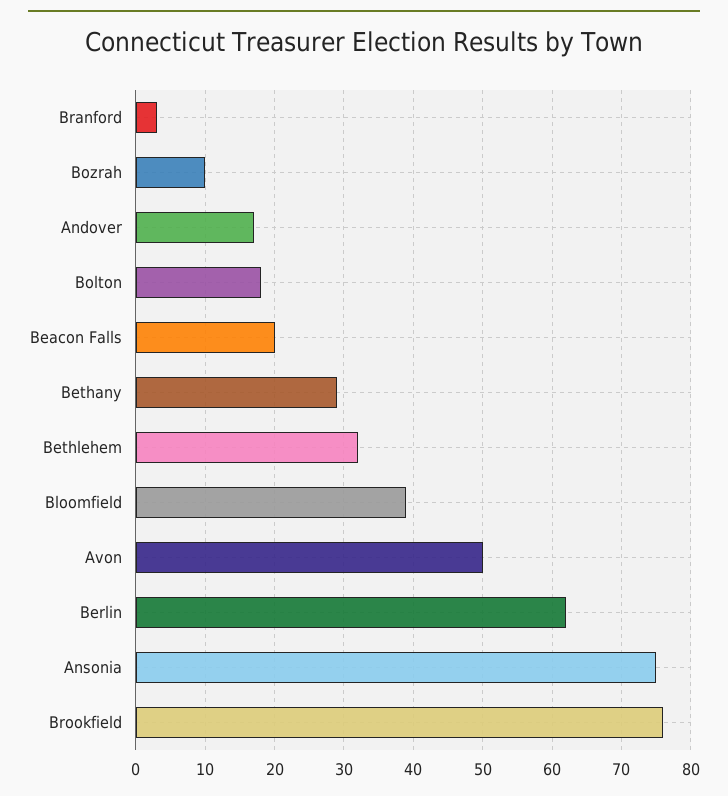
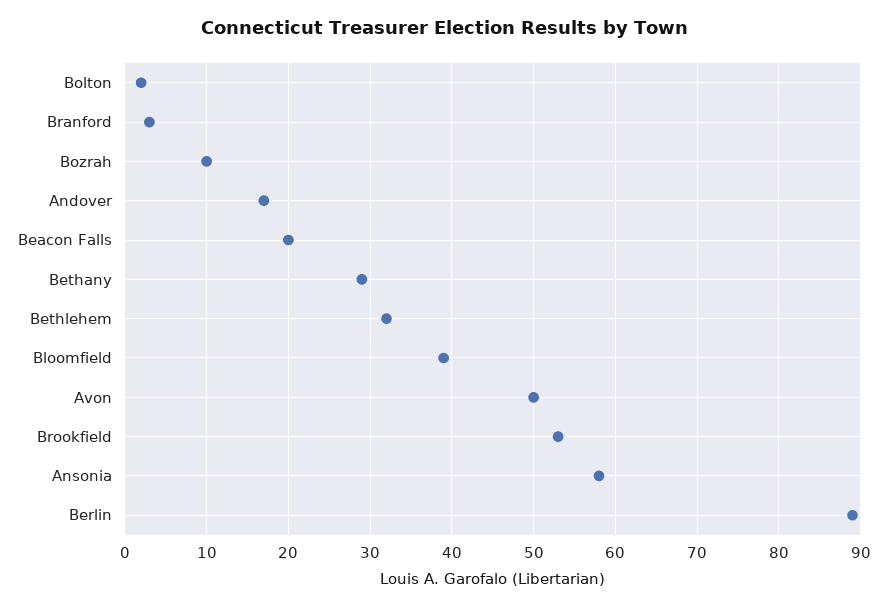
  {
    "Branford": 3,
    "Bozrah": 10,
    "Andover": 17,
-   "Bolton": 18,
+   "Bolton": 2,
    "Beacon Falls": 20,
    "Bethany": 29,
    "Bethlehem": 32,
    "Bloomfield": 39,
    "Avon": 50,
-   "Berlin": 62,
+   "Berlin": 89,
-   "Ansonia": 75,
+   "Ansonia": 58,
-   "Brookfield": 76
+   "Brookfield": 53
  }

